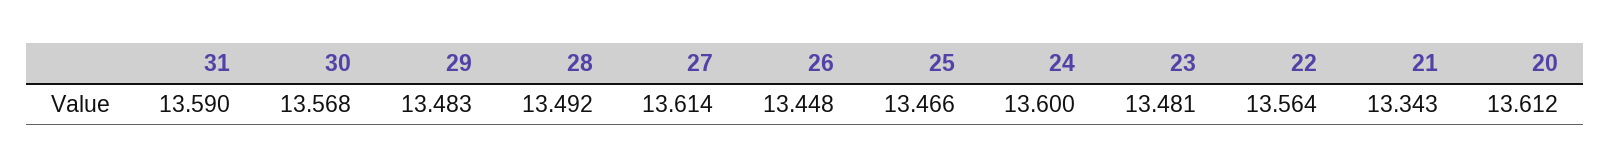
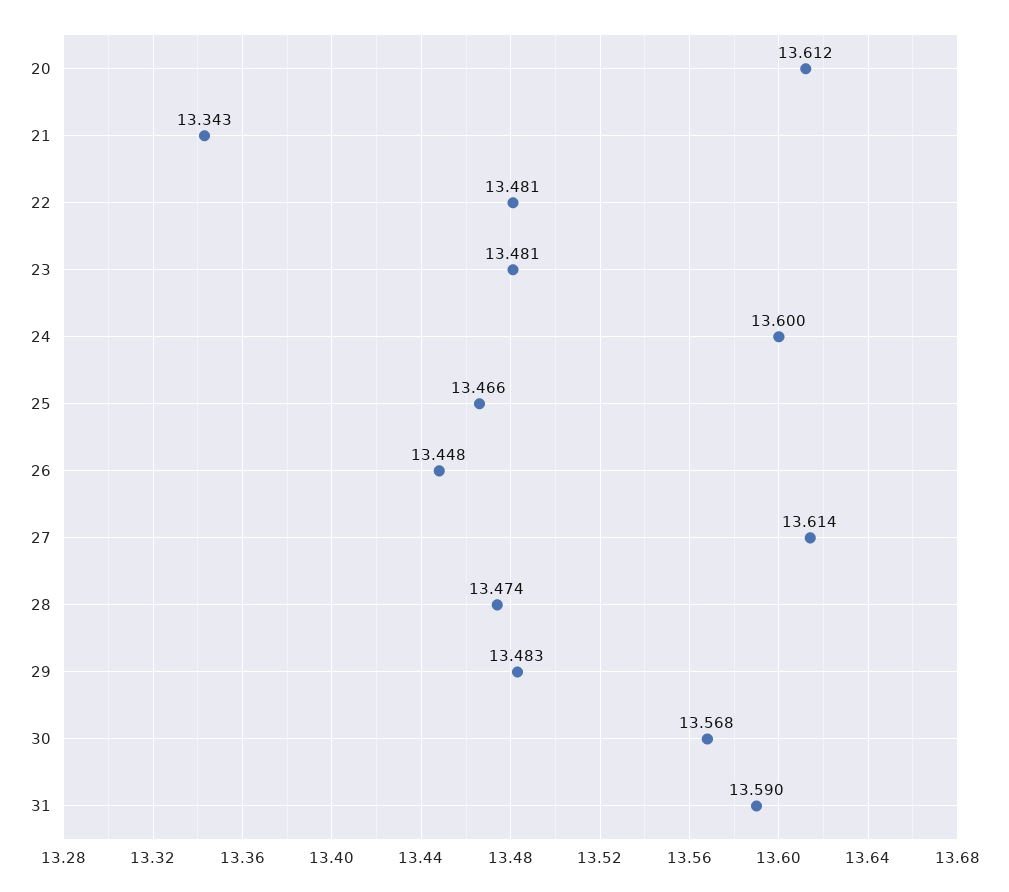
  {
    "31": 13.59,
    "30": 13.568,
    "29": 13.483,
-   "28": 13.492,
+   "28": 13.474,
    "27": 13.614,
    "26": 13.448,
    "25": 13.466,
    "24": 13.6,
    "23": 13.481,
-   "22": 13.564,
+   "22": 13.481,
    "21": 13.343,
    "20": 13.612
  }

